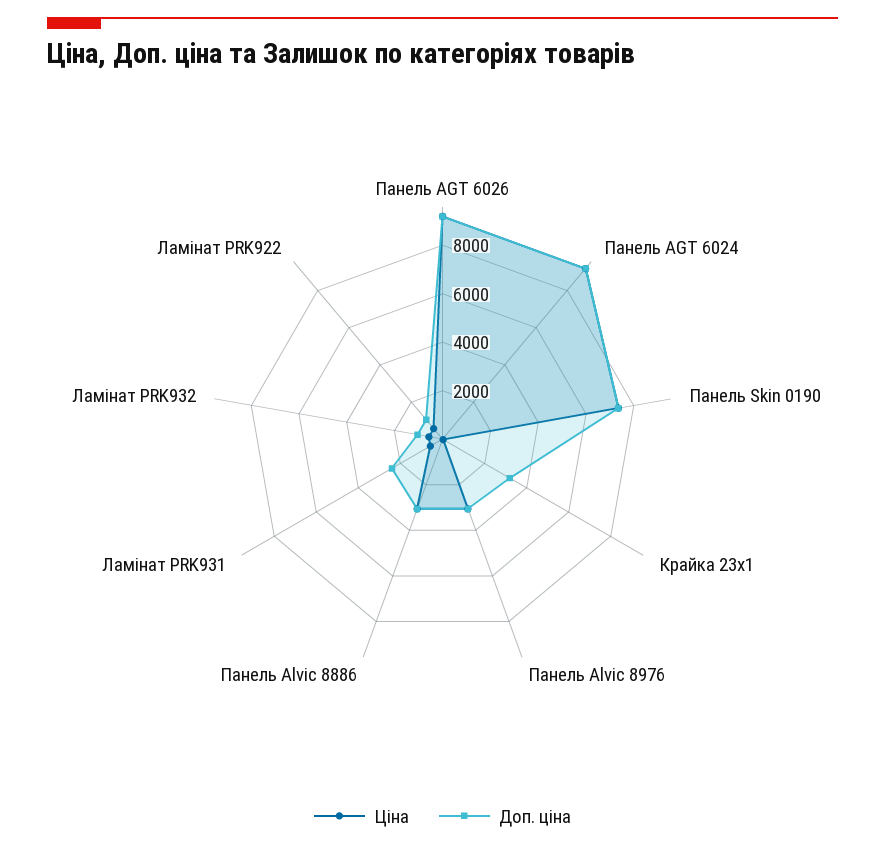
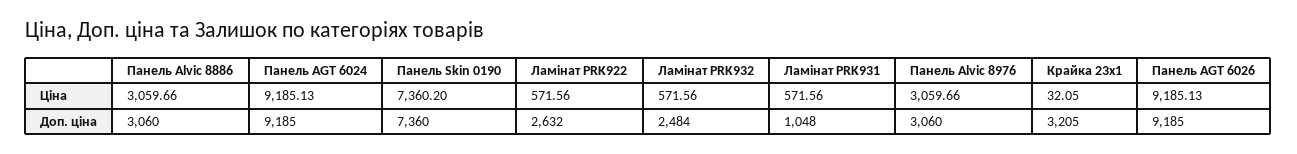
  {
    "Ціна": {
      "Панель AGT 6026": 9185.13,
      "Панель AGT 6024": 9185.13,
      "Панель Skin 0190": 7360.2,
      "Крайка 23x1": 32.05,
      "Панель Alvic 8976": 3059.66,
      "Панель Alvic 8886": 3059.66,
      "Ламінат PRK931": 571.56,
      "Ламінат PRK932": 571.56,
      "Ламінат PRK922": 571.56
    },
    "Доп. ціна": {
      "Панель AGT 6026": 9185,
      "Панель AGT 6024": 9185,
      "Панель Skin 0190": 7360,
      "Крайка 23x1": 3205,
      "Панель Alvic 8976": 3060,
      "Панель Alvic 8886": 3060,
-     "Ламінат PRK931": 2500,
+     "Ламінат PRK931": 1048,
-     "Ламінат PRK932": 1000,
+     "Ламінат PRK932": 2484,
-     "Ламінат PRK922": 1000
+     "Ламінат PRK922": 2632
    }
  }

